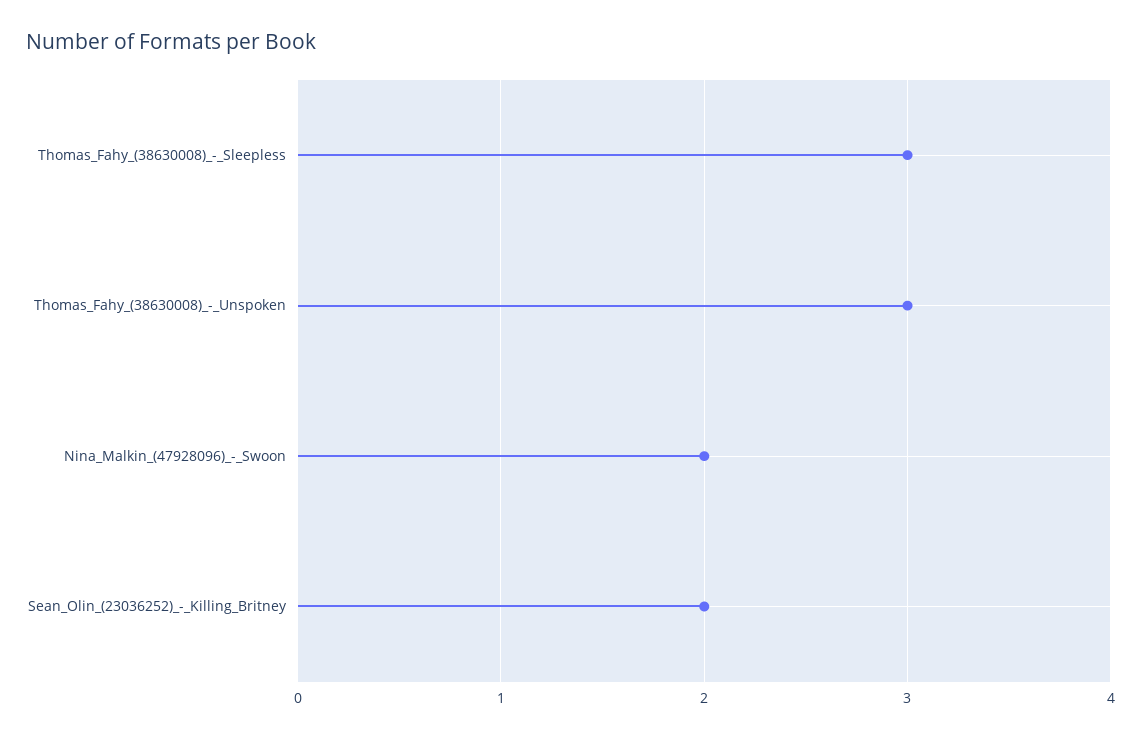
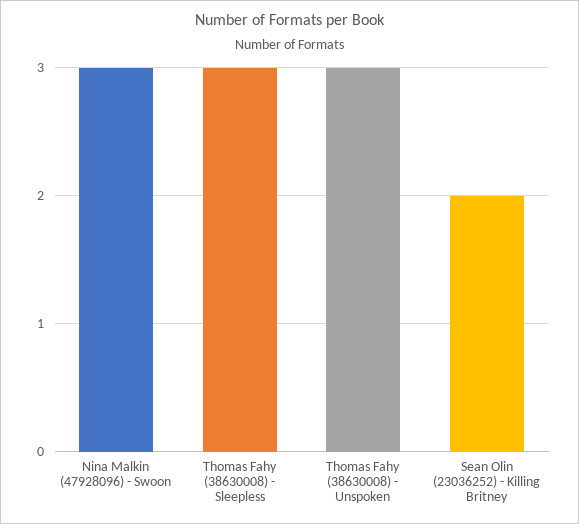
  {
    "Thomas_Fahy_(38630008)_-_Sleepless": 3,
    "Thomas_Fahy_(38630008)_-_Unspoken": 3,
-   "Nina_Malkin_(47928096)_-_Swoon": 2,
+   "Nina_Malkin_(47928096)_-_Swoon": 3,
    "Sean_Olin_(23036252)_-_Killing_Britney": 2
  }

